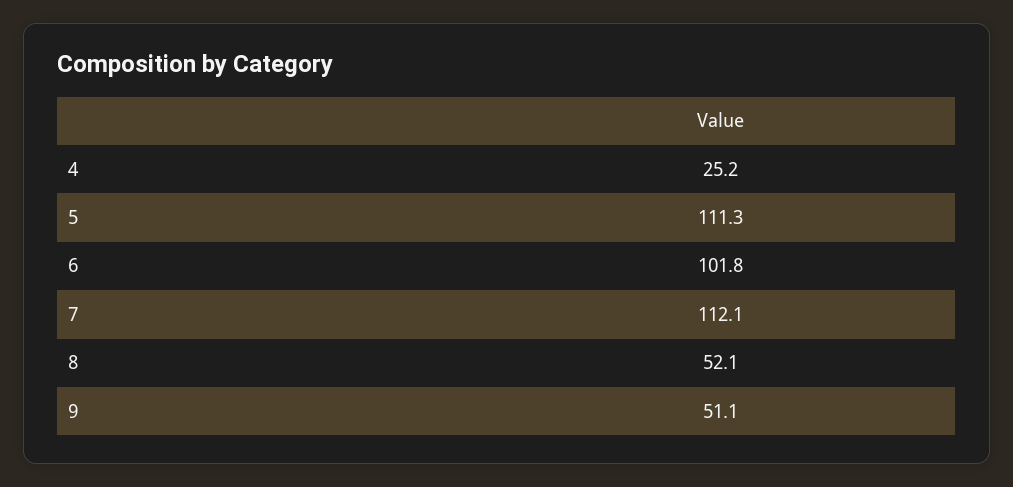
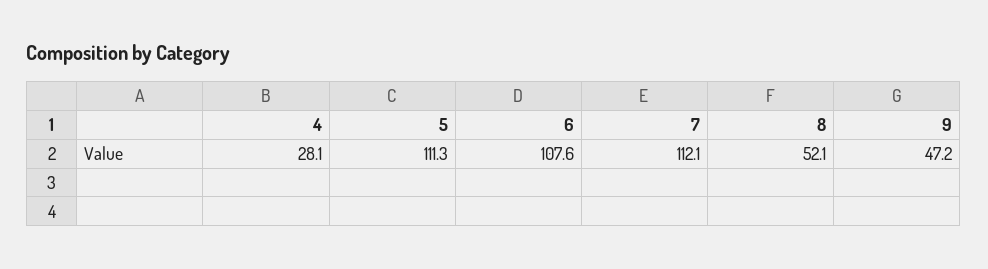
  {
-   "4": 25.2,
+   "4": 28.1,
    "5": 111.3,
-   "6": 101.8,
+   "6": 107.6,
    "7": 112.1,
    "8": 52.1,
-   "9": 51.1
+   "9": 47.2
  }

